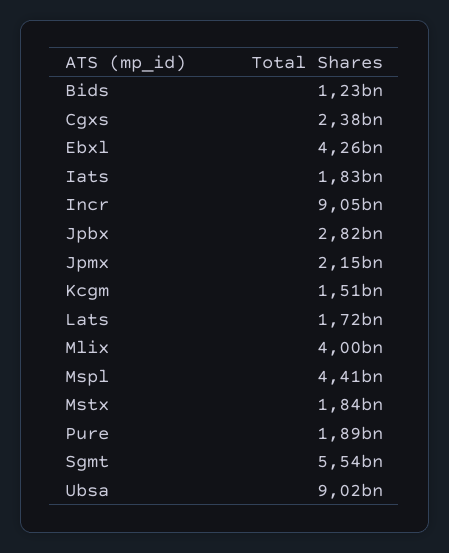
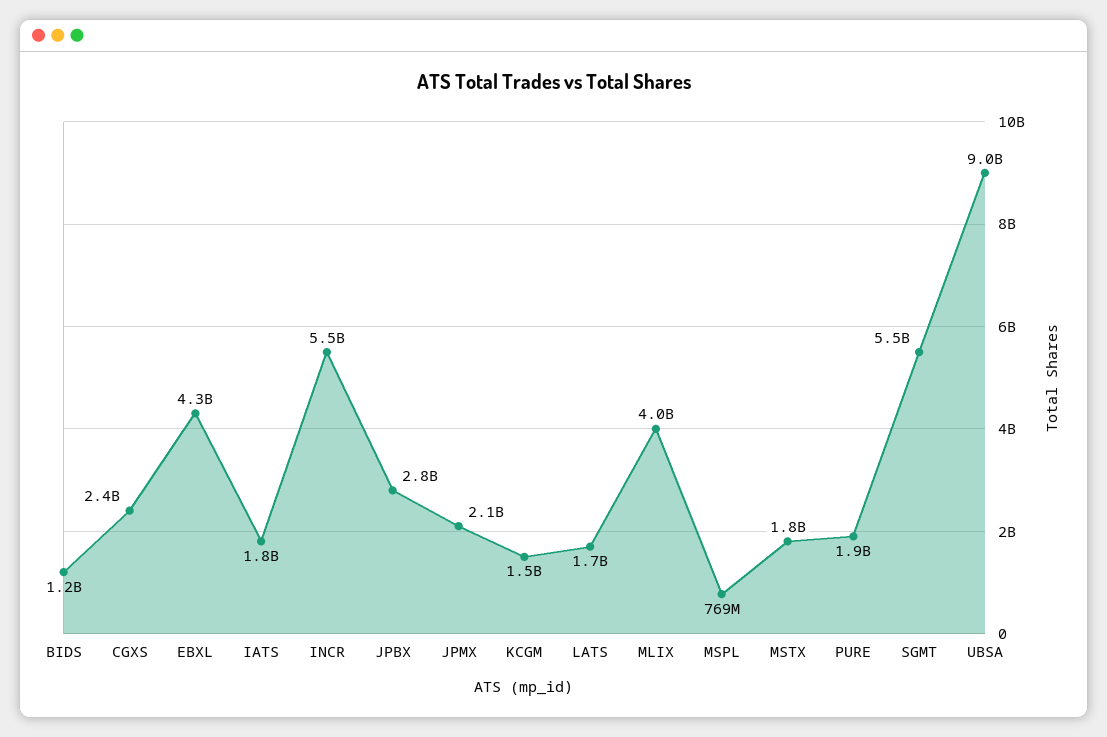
  {
    "Bids": 1230000000,
    "Cgxs": 2380000000,
    "Ebxl": 4260000000,
    "Iats": 1830000000,
-   "Incr": 9050000000,
+   "Incr": 5500000000,
    "Jpbx": 2820000000,
    "Jpmx": 2150000000,
    "Kcgm": 1510000000,
    "Lats": 1720000000,
    "Mlix": 4000000000,
-   "Mspl": 4410000000,
+   "Mspl": 769000000,
    "Mstx": 1840000000,
    "Pure": 1890000000,
    "Sgmt": 5540000000,
    "Ubsa": 9020000000
  }

